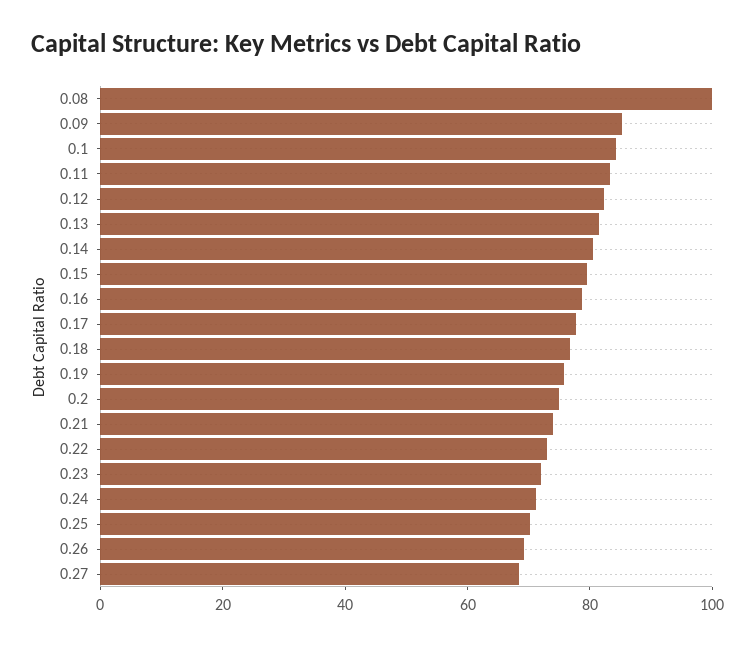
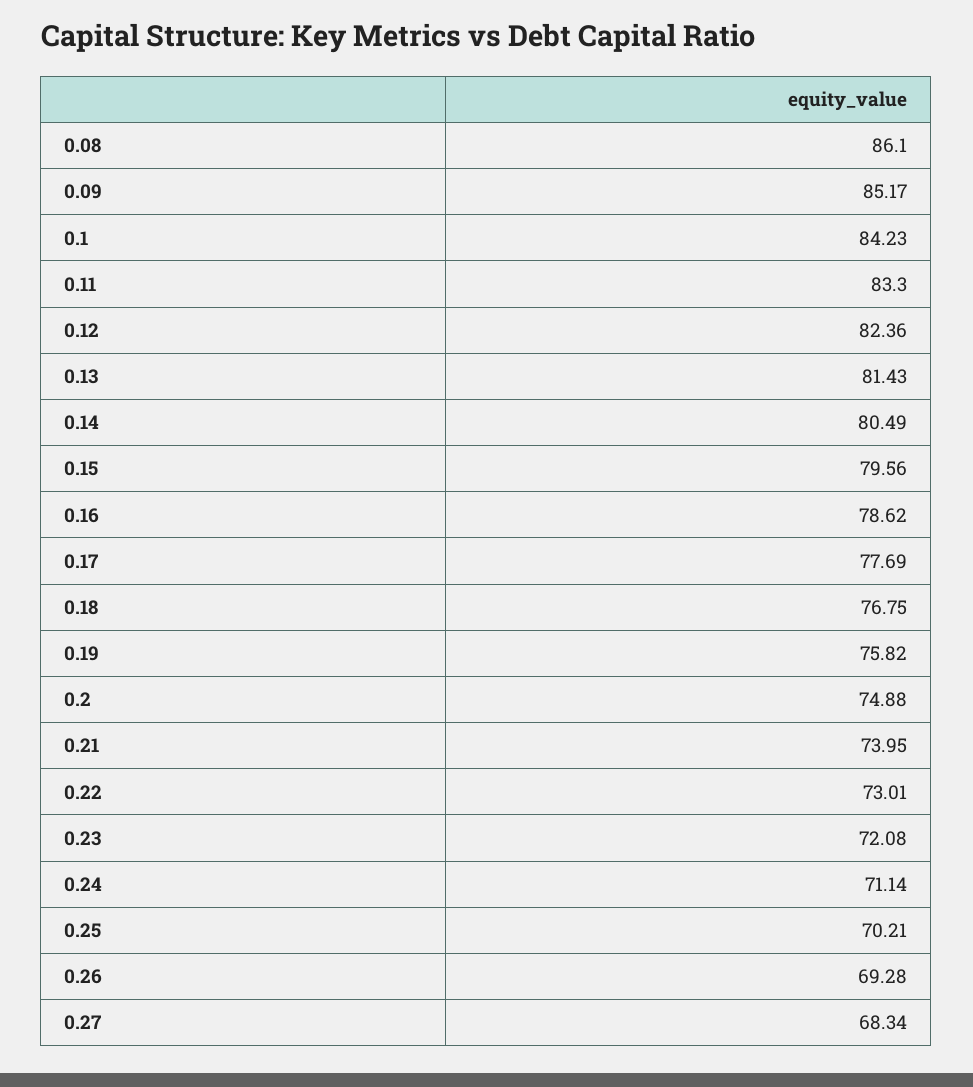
  {
-   "0.08": 100,
+   "0.08": 86.1,
    "0.09": 85.17,
    "0.1": 84.23,
    "0.11": 83.3,
    "0.12": 82.36,
    "0.13": 81.43,
    "0.14": 80.49,
    "0.15": 79.56,
    "0.16": 78.62,
    "0.17": 77.69,
    "0.18": 76.75,
    "0.19": 75.82,
    "0.2": 74.88,
    "0.21": 73.95,
    "0.22": 73.01,
    "0.23": 72.08,
    "0.24": 71.14,
    "0.25": 70.21,
    "0.26": 69.28,
    "0.27": 68.34
  }

